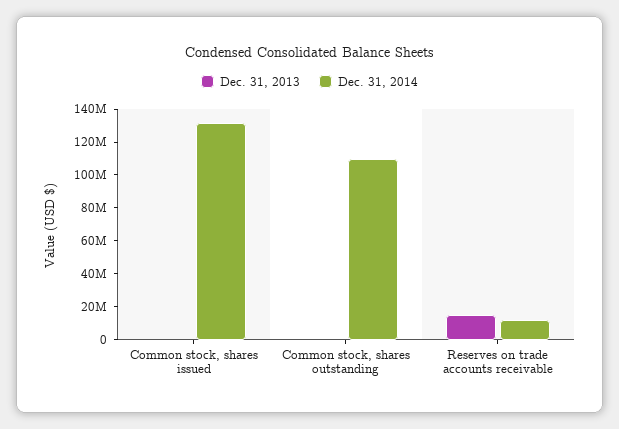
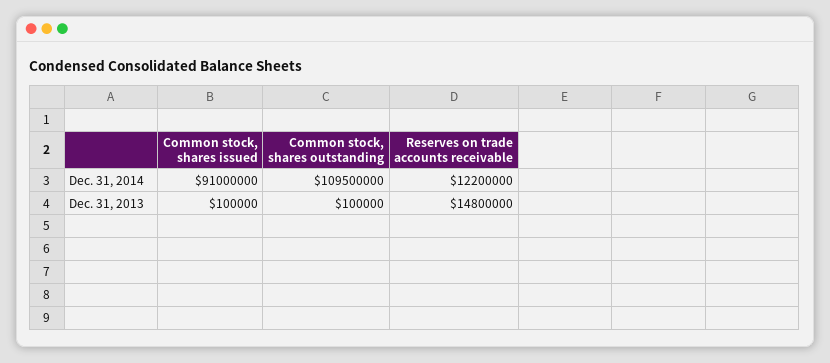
  {
    "Dec. 31, 2013": {
      "Common stock, shares issued": 100000,
      "Common stock, shares outstanding": 100000,
      "Reserves on trade accounts receivable": 14800000
    },
    "Dec. 31, 2014": {
-     "Common stock, shares issued": 130000000,
+     "Common stock, shares issued": 91000000,
      "Common stock, shares outstanding": 109500000,
      "Reserves on trade accounts receivable": 12200000
    }
  }

